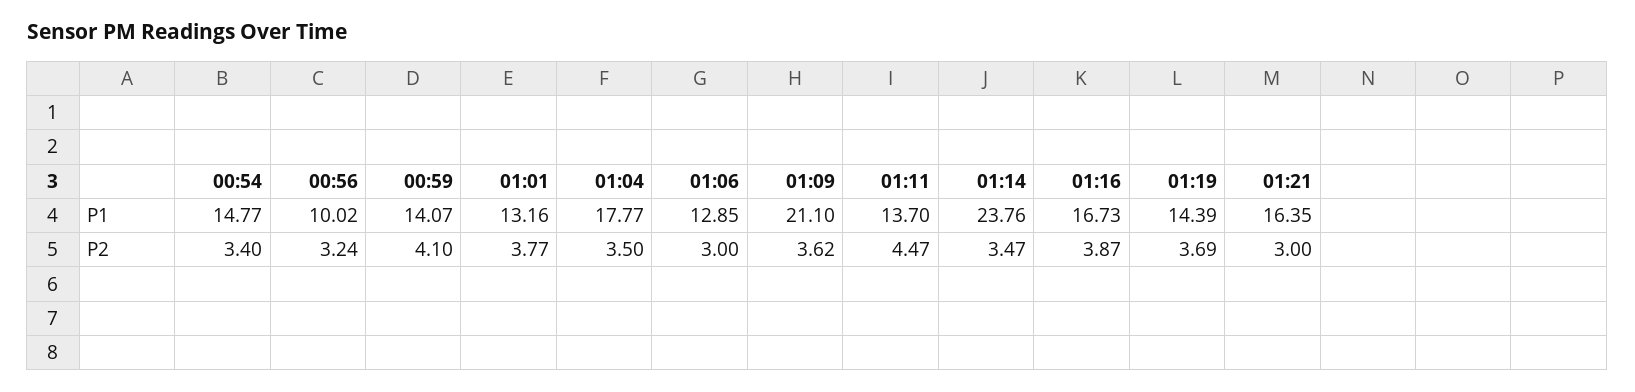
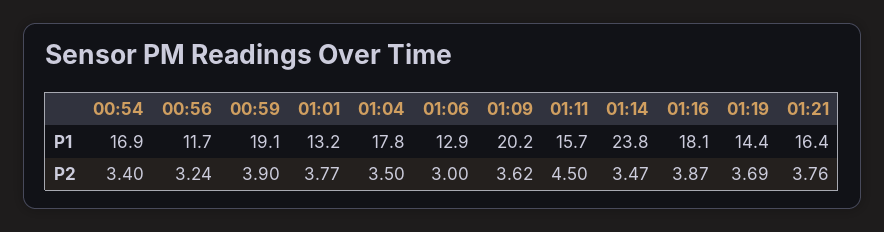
  {
    "00:54": {
-     "P1": 14.77,
+     "P1": 16.9,
      "P2": 3.4
    },
    "00:56": {
-     "P1": 10.02,
+     "P1": 11.7,
      "P2": 3.24
    },
    "00:59": {
-     "P1": 14.07,
+     "P1": 19.1,
-     "P2": 4.1
+     "P2": 3.9
    },
    "01:01": {
      "P1": 13.16,
      "P2": 3.77
    },
    "01:04": {
      "P1": 17.77,
      "P2": 3.5
    },
    "01:06": {
      "P1": 12.85,
      "P2": 3
    },
    "01:09": {
-     "P1": 21.1,
+     "P1": 20.2,
      "P2": 3.62
    },
    "01:11": {
-     "P1": 13.7,
+     "P1": 15.7,
-     "P2": 4.47
+     "P2": 4.5
    },
    "01:14": {
      "P1": 23.76,
      "P2": 3.47
    },
    "01:16": {
-     "P1": 16.73,
+     "P1": 18.1,
      "P2": 3.87
    },
    "01:19": {
      "P1": 14.39,
      "P2": 3.69
    },
    "01:21": {
      "P1": 16.35,
-     "P2": 3
+     "P2": 3.76
    }
  }

